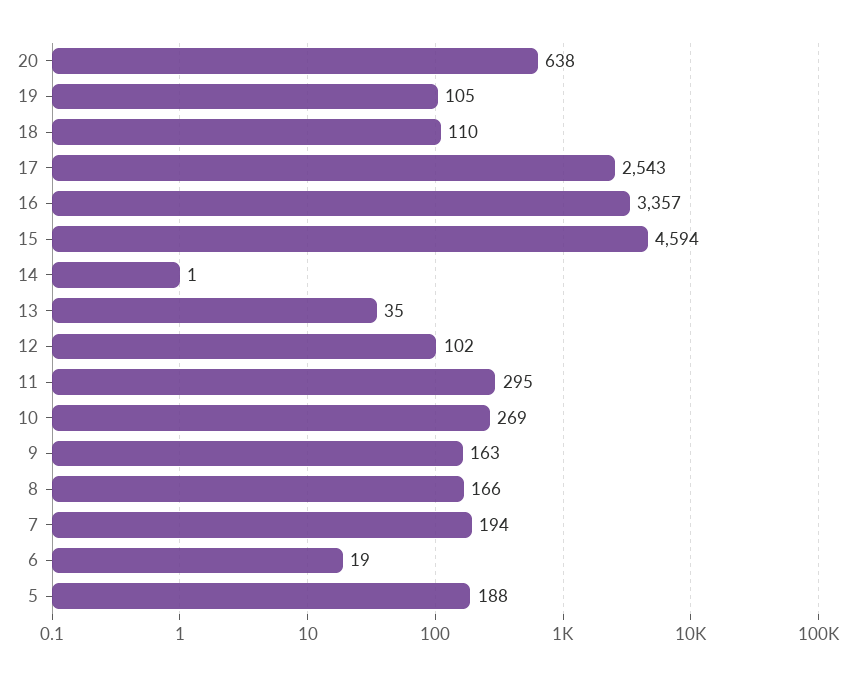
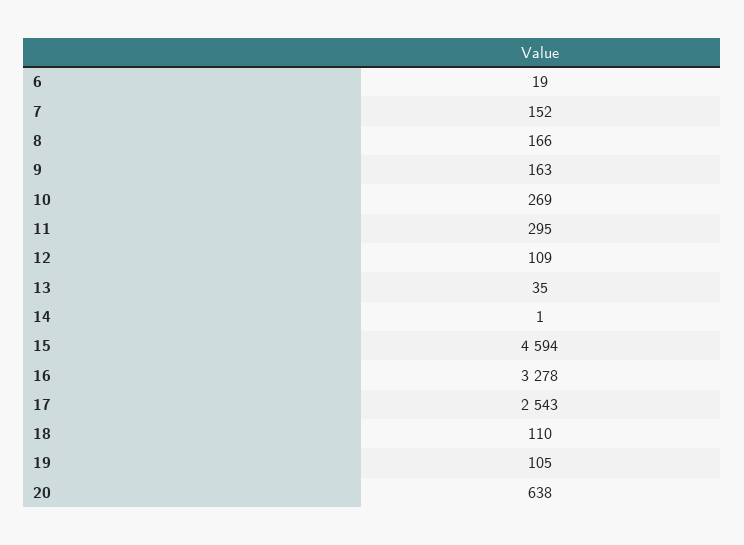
  {
    "20": 638,
    "19": 105,
    "18": 110,
    "17": 2543,
-   "16": 3357,
+   "16": 3278,
    "15": 4594,
    "14": 1,
    "13": 35,
-   "12": 102,
+   "12": 109,
    "11": 295,
    "10": 269,
    "9": 163,
    "8": 166,
-   "7": 194,
+   "7": 152,
-   "6": 19,
+   "6": 19
-   "5": 188
  }

